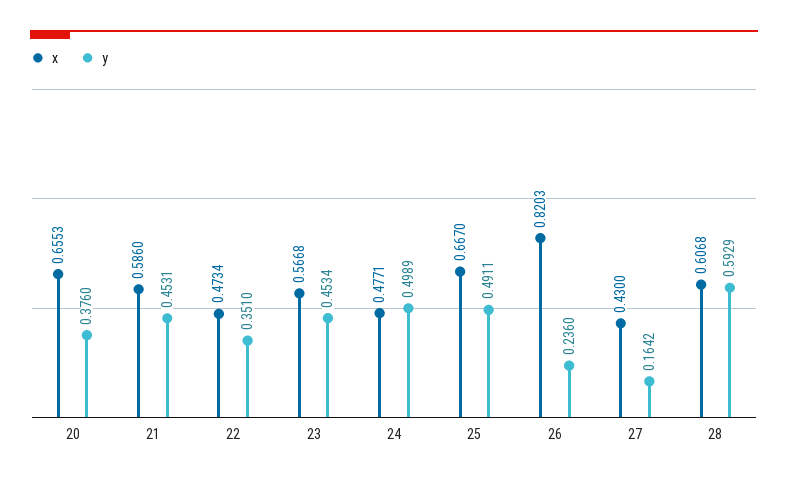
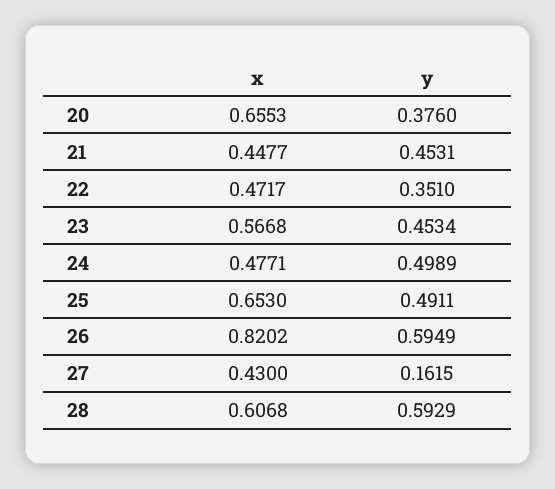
  {
    "x": {
      "20": 0.6553,
-     "21": 0.586,
+     "21": 0.4477,
-     "22": 0.4734,
+     "22": 0.4717,
      "23": 0.5668,
      "24": 0.4771,
-     "25": 0.667,
+     "25": 0.653,
-     "26": 0.8203,
+     "26": 0.8202,
      "27": 0.43,
      "28": 0.6068
    },
    "y": {
      "20": 0.376,
      "21": 0.4531,
      "22": 0.351,
      "23": 0.4534,
      "24": 0.4989,
      "25": 0.4911,
-     "26": 0.236,
+     "26": 0.5949,
-     "27": 0.1642,
+     "27": 0.1615,
      "28": 0.5929
    }
  }

